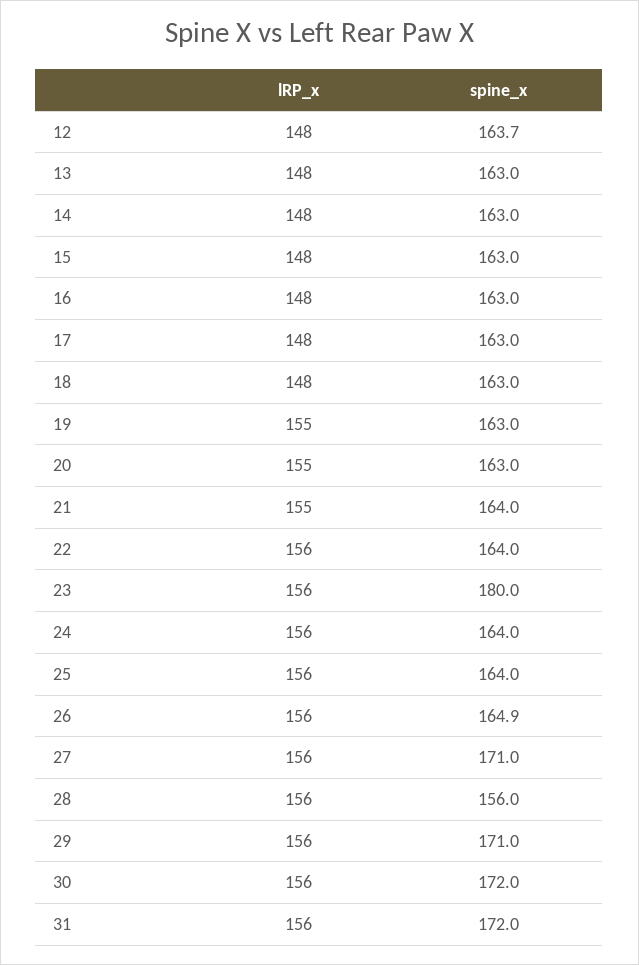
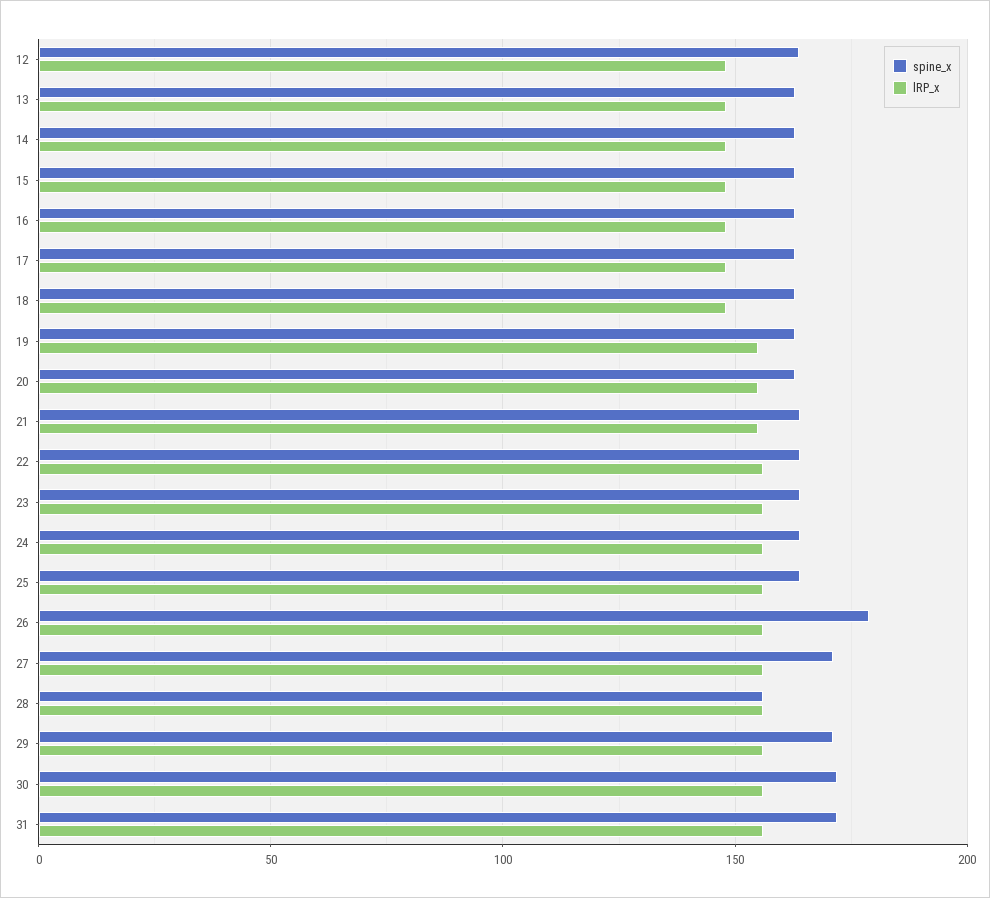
  {
    "lRP_x": {
      "12": 148,
      "13": 148,
      "14": 148,
      "15": 148,
      "16": 148,
      "17": 148,
      "18": 148,
      "19": 155,
      "20": 155,
      "21": 155,
      "22": 156,
      "23": 156,
      "24": 156,
      "25": 156,
      "26": 156,
      "27": 156,
      "28": 156,
      "29": 156,
      "30": 156,
      "31": 156
    },
    "spine_x": {
      "12": 163.7,
      "13": 163,
      "14": 163,
      "15": 163,
      "16": 163,
      "17": 163,
      "18": 163,
      "19": 163,
      "20": 163,
      "21": 164,
      "22": 164,
-     "23": 180,
+     "23": 165,
      "24": 164,
      "25": 164,
-     "26": 164.9,
+     "26": 180,
      "27": 171,
      "28": 156,
      "29": 171,
      "30": 172,
      "31": 172
    }
  }

